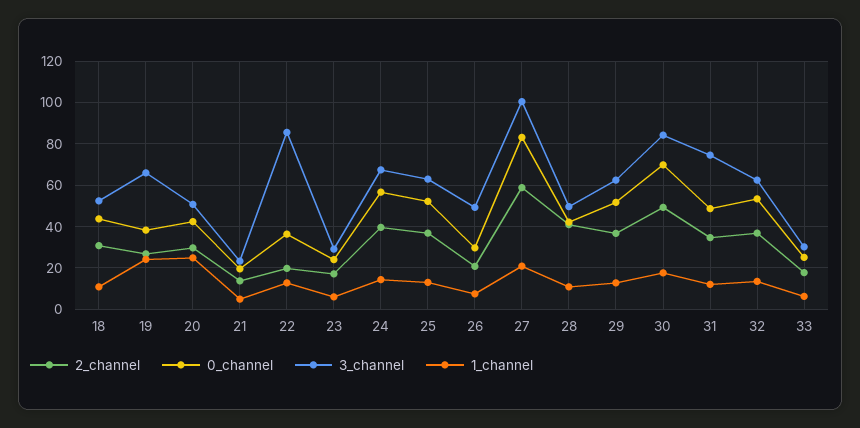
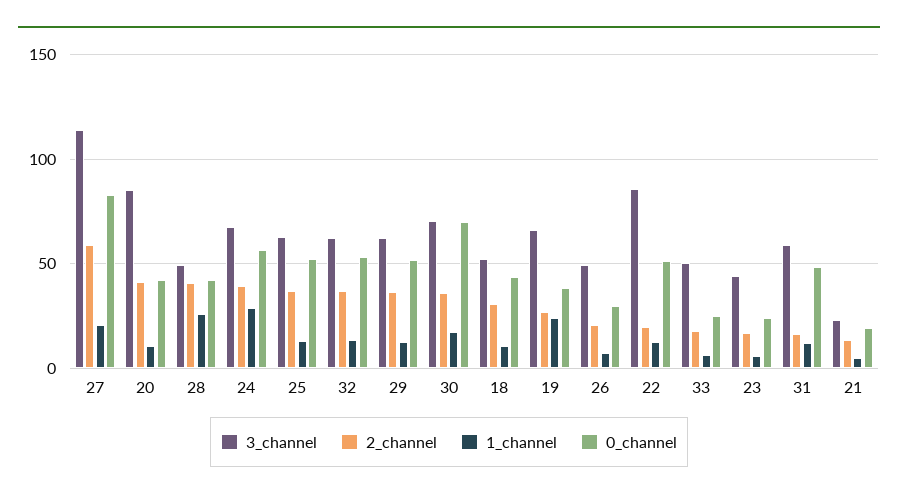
  {
    "2_channel": {
      "18": 30,
      "19": 25,
-     "20": 30,
+     "20": 40,
      "21": 15,
      "22": 20,
      "23": 15,
      "24": 40,
      "25": 35,
      "26": 20,
      "27": 60,
      "28": 40,
      "29": 35,
-     "30": 50,
+     "30": 35,
-     "31": 35,
+     "31": 15,
      "32": 35,
      "33": 20
    },
    "0_channel": {
      "18": 45,
      "19": 40,
      "20": 40,
      "21": 20,
-     "22": 35,
+     "22": 50,
      "23": 25,
      "24": 55,
      "25": 50,
      "26": 30,
      "27": 85,
      "28": 40,
      "29": 50,
      "30": 70,
      "31": 50,
      "32": 55,
      "33": 25
    },
    "3_channel": {
      "18": 50,
      "19": 65,
-     "20": 50,
+     "20": 85,
      "21": 25,
      "22": 85,
-     "23": 30,
+     "23": 45,
      "24": 65,
      "25": 65,
      "26": 50,
-     "27": 100,
+     "27": 115,
      "28": 50,
      "29": 65,
-     "30": 85,
+     "30": 70,
-     "31": 75,
+     "31": 60,
      "32": 65,
-     "33": 30
+     "33": 50
    },
    "1_channel": {
      "18": 10,
      "19": 25,
-     "20": 25,
+     "20": 10,
      "21": 5,
      "22": 15,
      "23": 5,
-     "24": 15,
+     "24": 30,
      "25": 15,
      "26": 5,
      "27": 20,
-     "28": 10,
+     "28": 25,
      "29": 15,
      "30": 20,
      "31": 10,
      "32": 15,
      "33": 5
    }
  }

